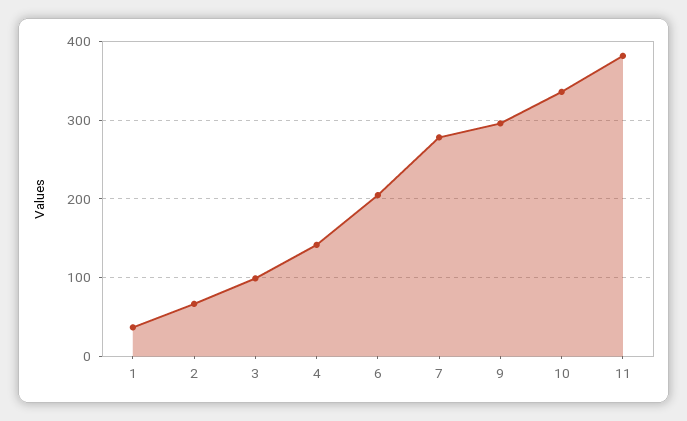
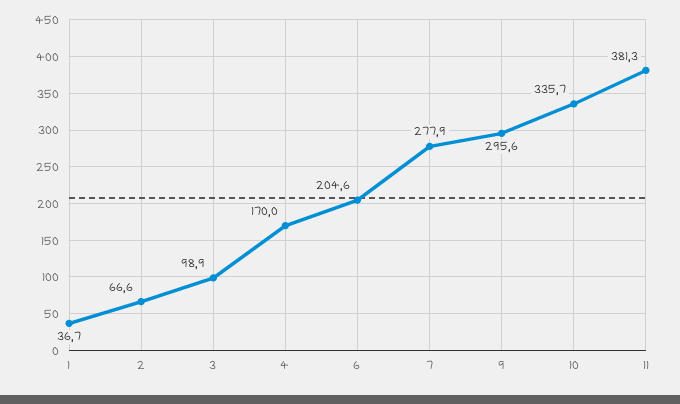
  {
    "1": 36.7,
    "2": 66.6,
    "3": 98.9,
-   "4": 140,
+   "4": 170,
    "6": 204.6,
    "7": 277.9,
    "9": 295.6,
    "10": 335.7,
    "11": 381.3
  }

